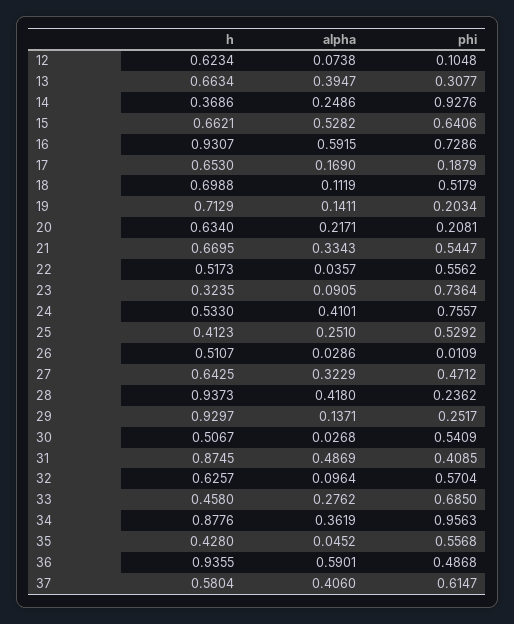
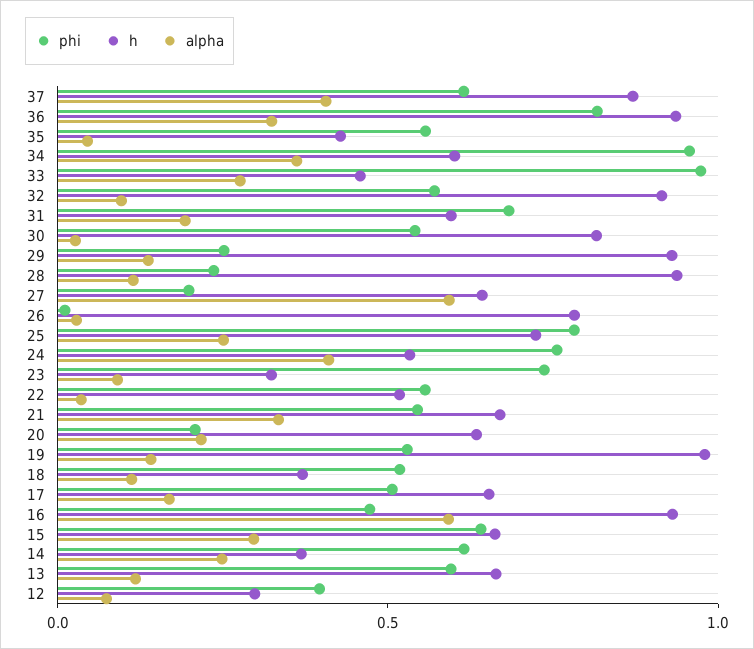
  {
    "h": {
-     "12": 0.6234,
+     "12": 0.3,
      "13": 0.6634,
      "14": 0.3686,
      "15": 0.6621,
      "16": 0.9307,
      "17": 0.653,
-     "18": 0.6988,
+     "18": 0.4,
-     "19": 0.7129,
+     "19": 1,
      "20": 0.634,
      "21": 0.6695,
      "22": 0.5173,
      "23": 0.3235,
      "24": 0.533,
-     "25": 0.4123,
+     "25": 0.7,
-     "26": 0.5107,
+     "26": 0.8,
      "27": 0.6425,
      "28": 0.9373,
      "29": 0.9297,
-     "30": 0.5067,
+     "30": 0.8,
-     "31": 0.8745,
+     "31": 0.6,
-     "32": 0.6257,
+     "32": 0.9,
      "33": 0.458,
-     "34": 0.8776,
+     "34": 0.6,
      "35": 0.428,
      "36": 0.9355,
-     "37": 0.5804
+     "37": 0.9
    },
    "alpha": {
      "12": 0.0738,
-     "13": 0.3947,
+     "13": 0.1,
      "14": 0.2486,
-     "15": 0.5282,
+     "15": 0.3,
      "16": 0.5915,
      "17": 0.169,
      "18": 0.1119,
      "19": 0.1411,
      "20": 0.2171,
      "21": 0.3343,
      "22": 0.0357,
      "23": 0.0905,
      "24": 0.4101,
      "25": 0.251,
      "26": 0.0286,
-     "27": 0.3229,
+     "27": 0.6,
-     "28": 0.418,
+     "28": 0.1,
      "29": 0.1371,
      "30": 0.0268,
-     "31": 0.4869,
+     "31": 0.2,
      "32": 0.0964,
      "33": 0.2762,
      "34": 0.3619,
      "35": 0.0452,
-     "36": 0.5901,
+     "36": 0.3,
      "37": 0.406
    },
    "phi": {
-     "12": 0.1048,
+     "12": 0.4,
-     "13": 0.3077,
+     "13": 0.6,
-     "14": 0.9276,
+     "14": 0.6,
      "15": 0.6406,
-     "16": 0.7286,
+     "16": 0.5,
-     "17": 0.1879,
+     "17": 0.5,
      "18": 0.5179,
-     "19": 0.2034,
+     "19": 0.5,
      "20": 0.2081,
      "21": 0.5447,
      "22": 0.5562,
      "23": 0.7364,
      "24": 0.7557,
-     "25": 0.5292,
+     "25": 0.8,
      "26": 0.0109,
-     "27": 0.4712,
+     "27": 0.2,
      "28": 0.2362,
      "29": 0.2517,
      "30": 0.5409,
-     "31": 0.4085,
+     "31": 0.7,
      "32": 0.5704,
-     "33": 0.685,
+     "33": 1,
      "34": 0.9563,
      "35": 0.5568,
-     "36": 0.4868,
+     "36": 0.8,
      "37": 0.6147
    }
  }

